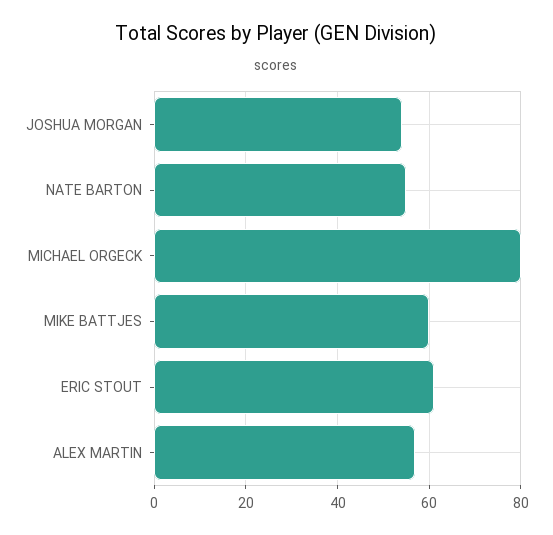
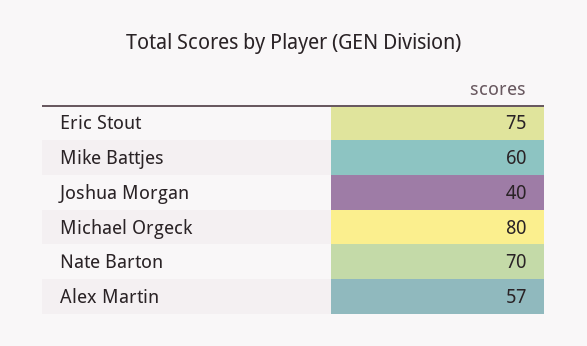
  {
-   "JOSHUA MORGAN": 55,
+   "JOSHUA MORGAN": 40,
-   "NATE BARTON": 55,
+   "NATE BARTON": 70,
    "MICHAEL ORGECK": 80,
    "MIKE BATTJES": 60,
-   "ERIC STOUT": 60,
+   "ERIC STOUT": 75,
    "ALEX MARTIN": 57
  }

